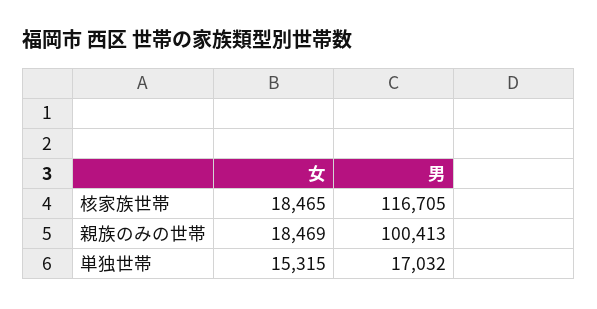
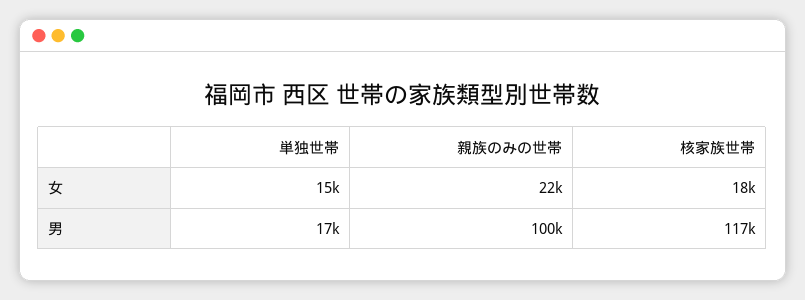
  {
    "女": {
      "核家族世帯": 18465,
-     "親族のみの世帯": 18469,
+     "親族のみの世帯": 22000,
      "単独世帯": 15315
    },
    "男": {
      "核家族世帯": 116705,
      "親族のみの世帯": 100413,
      "単独世帯": 17032
    }
  }

